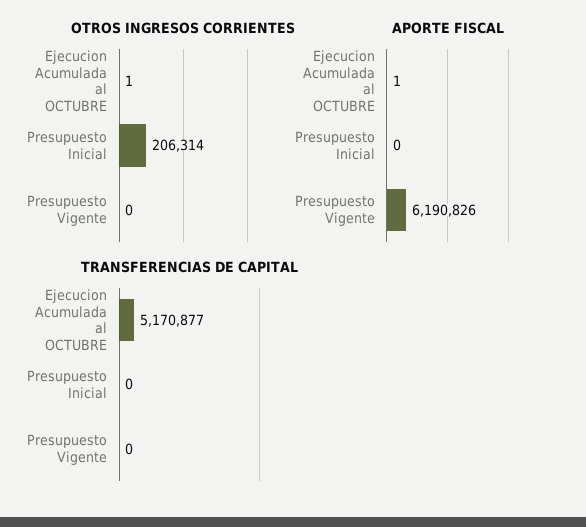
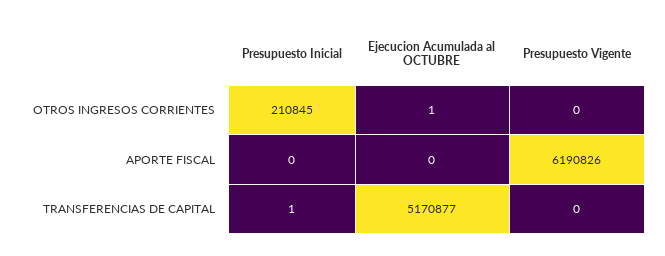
  {
    "OTROS INGRESOS CORRIENTES": {
      "Ejecucion Acumulada al OCTUBRE": 1,
-     "Presupuesto Inicial": 206314,
+     "Presupuesto Inicial": 210845,
      "Presupuesto Vigente": 0
    },
    "APORTE FISCAL": {
-     "Ejecucion Acumulada al OCTUBRE": 1,
+     "Ejecucion Acumulada al OCTUBRE": 0,
      "Presupuesto Inicial": 0,
      "Presupuesto Vigente": 6190826
    },
    "TRANSFERENCIAS DE CAPITAL": {
      "Ejecucion Acumulada al OCTUBRE": 5170877,
-     "Presupuesto Inicial": 0,
+     "Presupuesto Inicial": 1,
      "Presupuesto Vigente": 0
    }
  }

